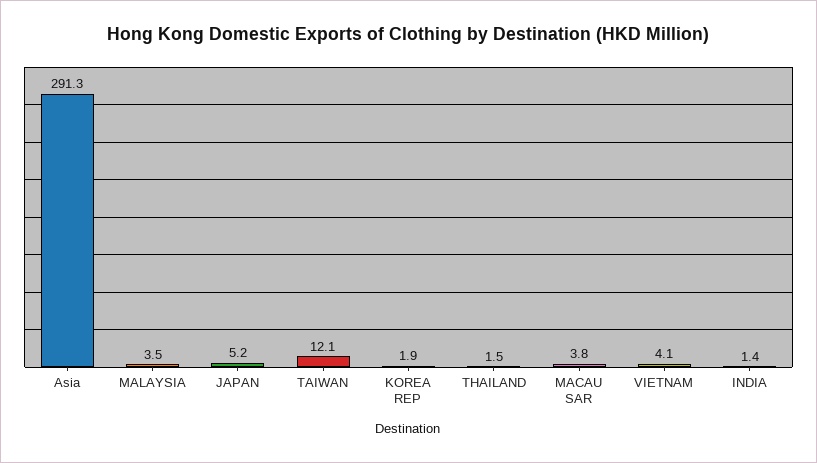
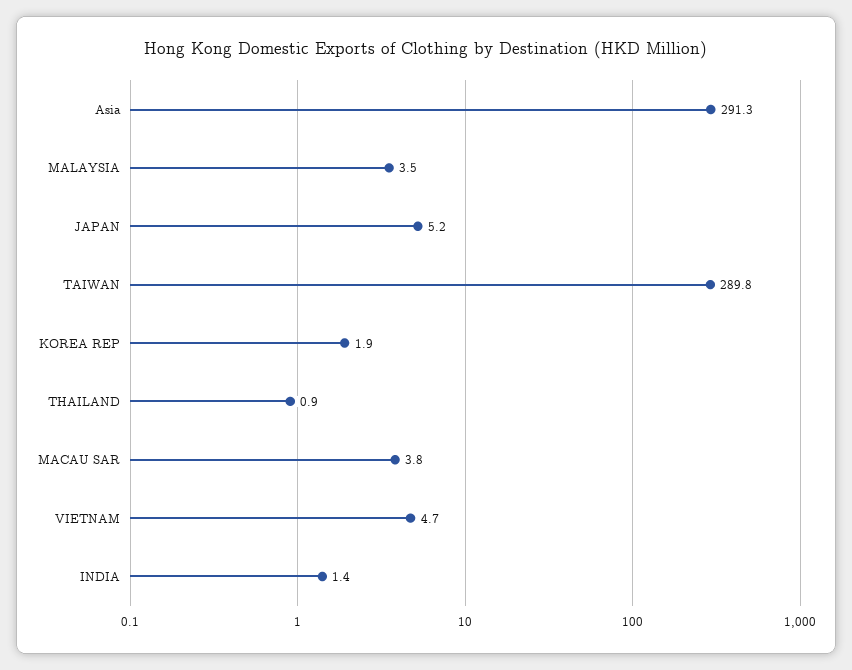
  {
    "Asia": 291.3,
    "MALAYSIA": 3.5,
    "JAPAN": 5.2,
-   "TAIWAN": 12.1,
+   "TAIWAN": 289.8,
    "KOREA REP": 1.9,
-   "THAILAND": 1.5,
+   "THAILAND": 0.9,
    "MACAU SAR": 3.8,
-   "VIETNAM": 4.1,
+   "VIETNAM": 4.7,
    "INDIA": 1.4
  }

